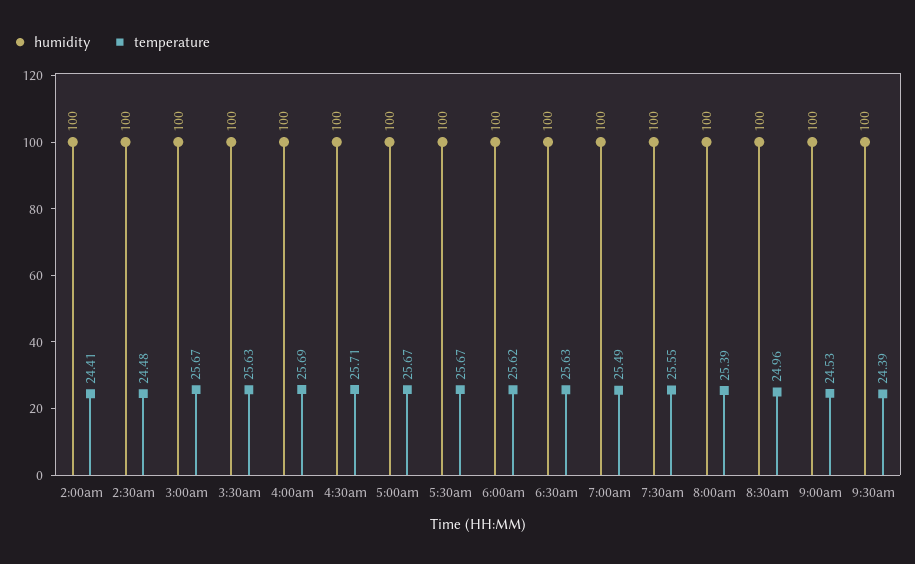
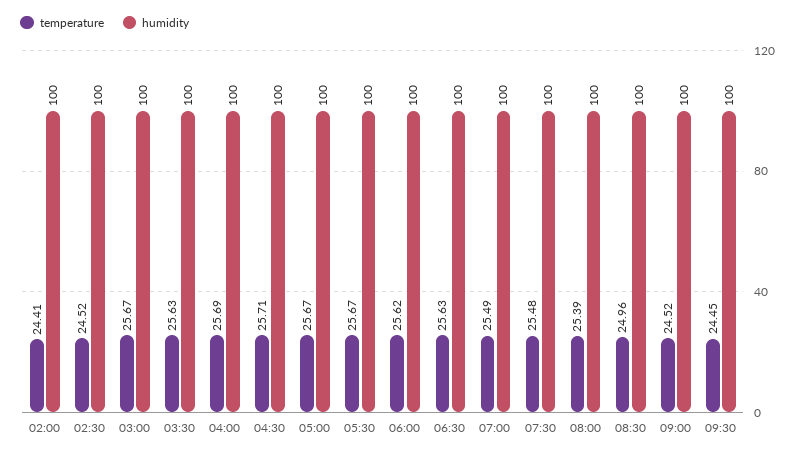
  {
    "humidity": {
      "2:00am": 100,
      "2:30am": 100,
      "3:00am": 100,
      "3:30am": 100,
      "4:00am": 100,
      "4:30am": 100,
      "5:00am": 100,
      "5:30am": 100,
      "6:00am": 100,
      "6:30am": 100,
      "7:00am": 100,
      "7:30am": 100,
      "8:00am": 100,
      "8:30am": 100,
      "9:00am": 100,
      "9:30am": 100
    },
    "temperature": {
      "2:00am": 24.41,
-     "2:30am": 24.48,
+     "2:30am": 24.52,
      "3:00am": 25.67,
      "3:30am": 25.63,
      "4:00am": 25.69,
      "4:30am": 25.71,
      "5:00am": 25.67,
      "5:30am": 25.67,
      "6:00am": 25.62,
      "6:30am": 25.63,
      "7:00am": 25.49,
-     "7:30am": 25.55,
+     "7:30am": 25.48,
      "8:00am": 25.39,
      "8:30am": 24.96,
-     "9:00am": 24.53,
+     "9:00am": 24.52,
-     "9:30am": 24.39
+     "9:30am": 24.45
    }
  }

